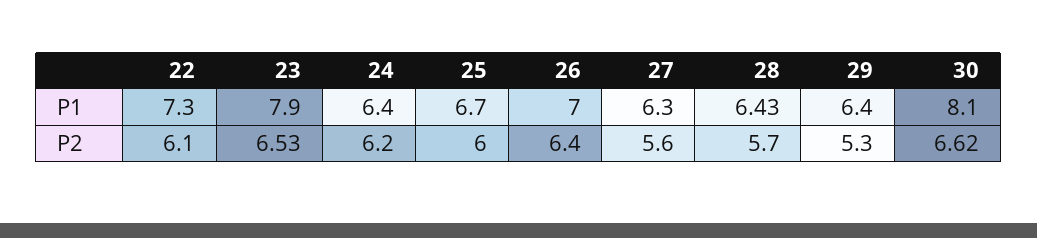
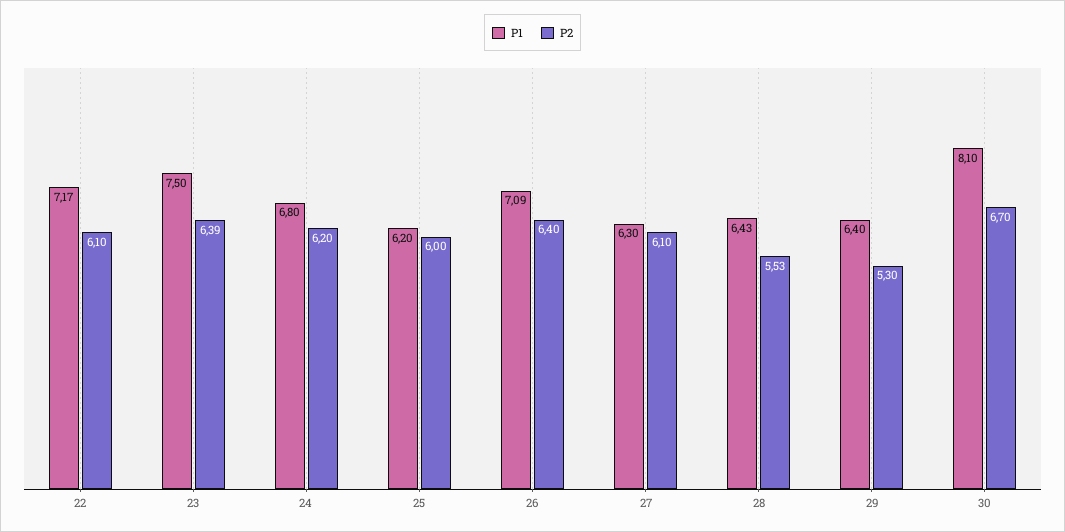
  {
    "P1": {
-     "22": 7.3,
+     "22": 7.17,
-     "23": 7.9,
+     "23": 7.5,
-     "24": 6.4,
+     "24": 6.8,
-     "25": 6.7,
+     "25": 6.2,
-     "26": 7,
+     "26": 7.09,
      "27": 6.3,
      "28": 6.43,
      "29": 6.4,
      "30": 8.1
    },
    "P2": {
      "22": 6.1,
-     "23": 6.53,
+     "23": 6.39,
      "24": 6.2,
      "25": 6,
      "26": 6.4,
-     "27": 5.6,
+     "27": 6.1,
-     "28": 5.7,
+     "28": 5.53,
      "29": 5.3,
-     "30": 6.62
+     "30": 6.7
    }
  }

